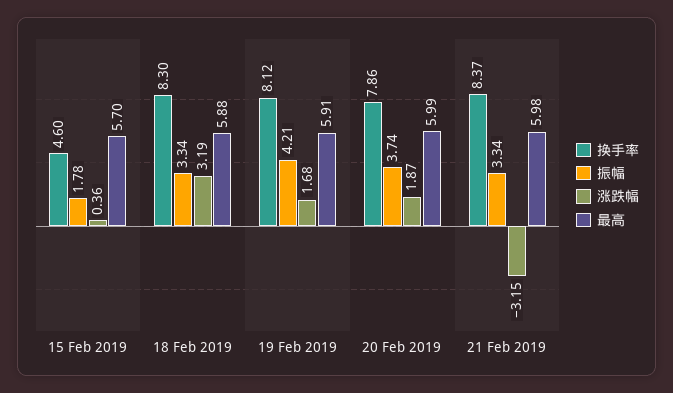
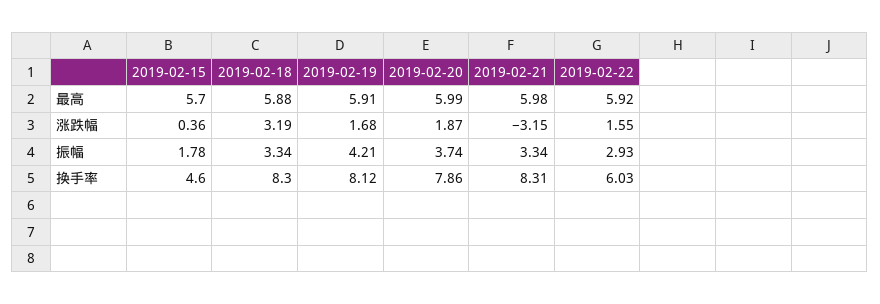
  {
    "换手率": {
      "15 Feb 2019": 4.6,
      "18 Feb 2019": 8.3,
      "19 Feb 2019": 8.12,
      "20 Feb 2019": 7.86,
-     "21 Feb 2019": 8.37
+     "21 Feb 2019": 8.31,
+     "2019-02-22": 6.03
    },
    "振幅": {
      "15 Feb 2019": 1.78,
      "18 Feb 2019": 3.34,
      "19 Feb 2019": 4.21,
      "20 Feb 2019": 3.74,
-     "21 Feb 2019": 3.34
+     "21 Feb 2019": 3.34,
+     "2019-02-22": 2.93
    },
    "涨跌幅": {
      "15 Feb 2019": 0.36,
      "18 Feb 2019": 3.19,
      "19 Feb 2019": 1.68,
      "20 Feb 2019": 1.87,
-     "21 Feb 2019": -3.15
+     "21 Feb 2019": -3.15,
+     "2019-02-22": 1.55
    },
    "最高": {
      "15 Feb 2019": 5.7,
      "18 Feb 2019": 5.88,
      "19 Feb 2019": 5.91,
      "20 Feb 2019": 5.99,
-     "21 Feb 2019": 5.98
+     "21 Feb 2019": 5.98,
+     "2019-02-22": 5.92
    }
  }

